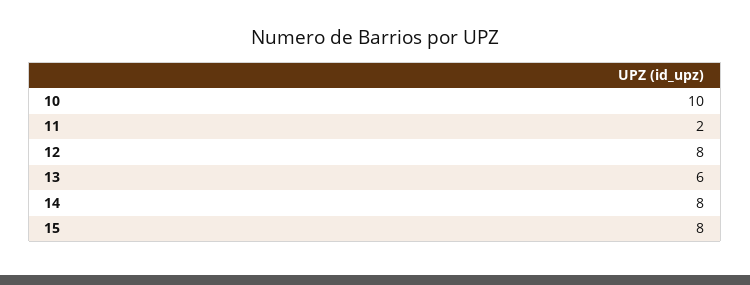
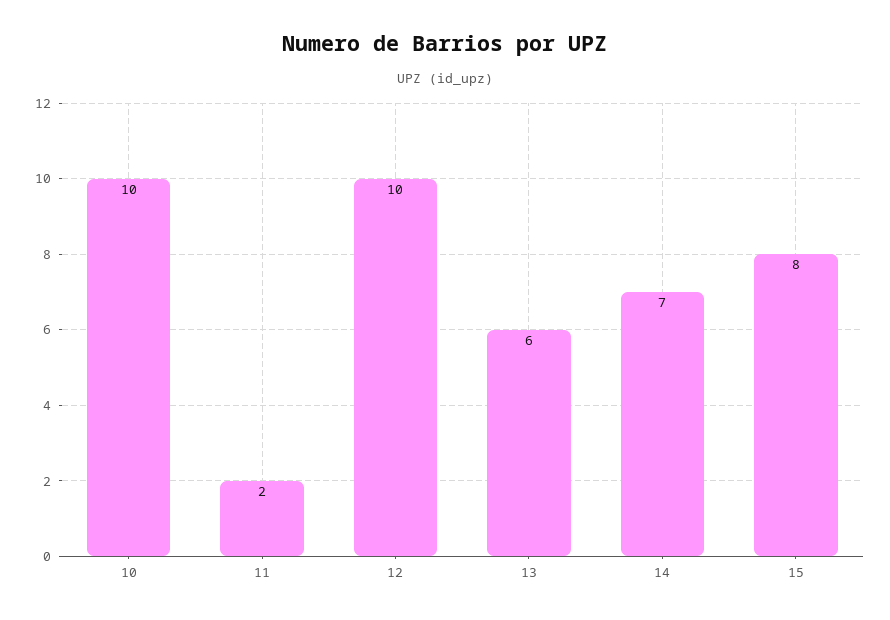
  {
    "10": 10,
    "11": 2,
-   "12": 8,
+   "12": 10,
    "13": 6,
-   "14": 8,
+   "14": 7,
    "15": 8
  }

